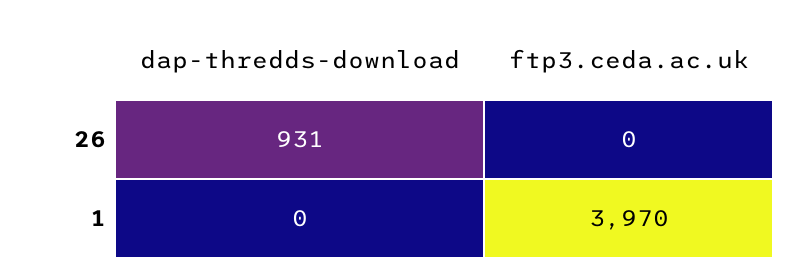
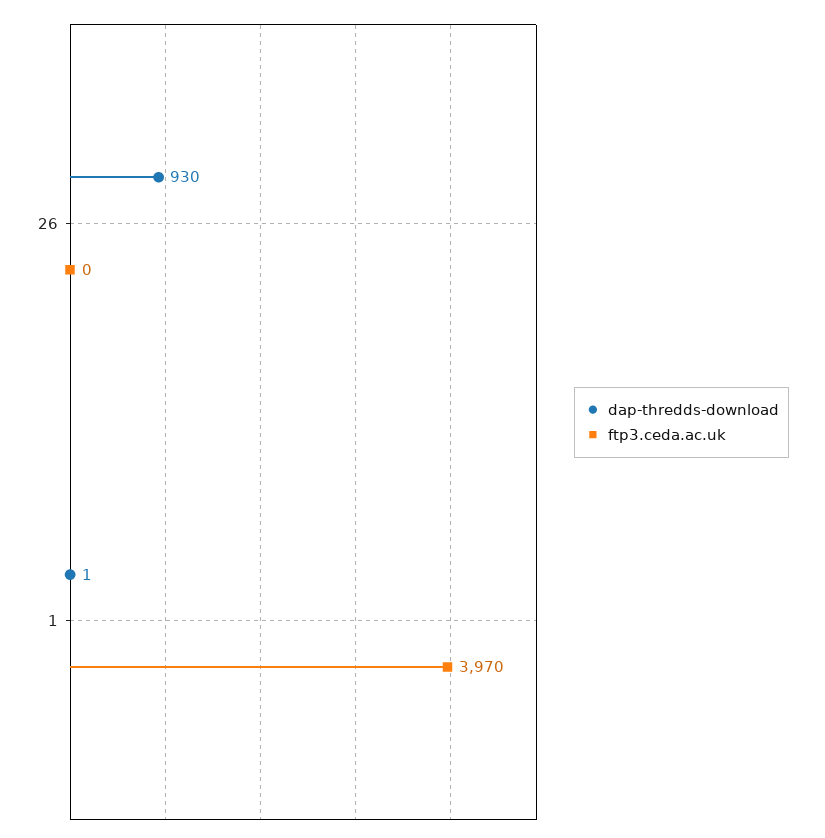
  {
    "dap-thredds-download": {
-     "26": 931,
+     "26": 930,
-     "1": 0
+     "1": 1
    },
    "ftp3.ceda.ac.uk": {
      "26": 0,
      "1": 3970
    }
  }

